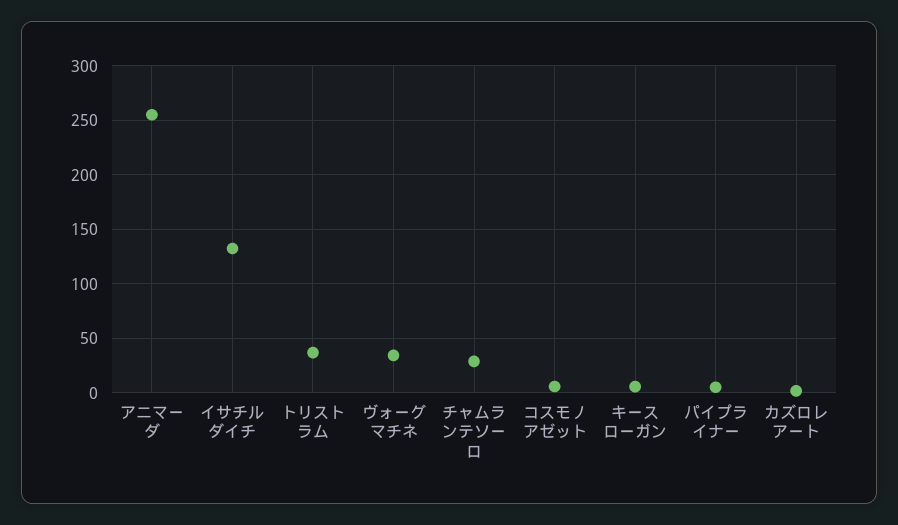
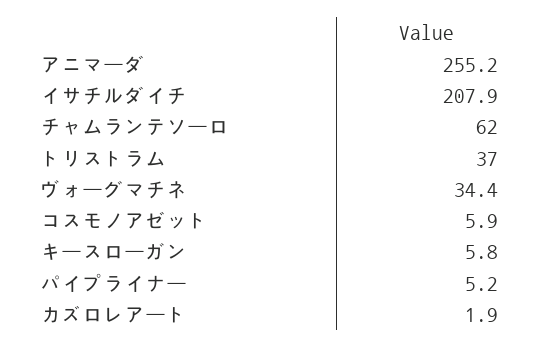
  {
    "アニマーダ": 255.2,
-   "イサチルダイチ": 130,
+   "イサチルダイチ": 207.9,
    "トリストラム": 37,
    "ヴォーグマチネ": 34.4,
-   "チャムランテソーロ": 30,
+   "チャムランテソーロ": 62,
    "コスモノアゼット": 5.9,
    "キースローガン": 5.8,
    "パイプライナー": 5.2,
    "カズロレアート": 1.9
  }

